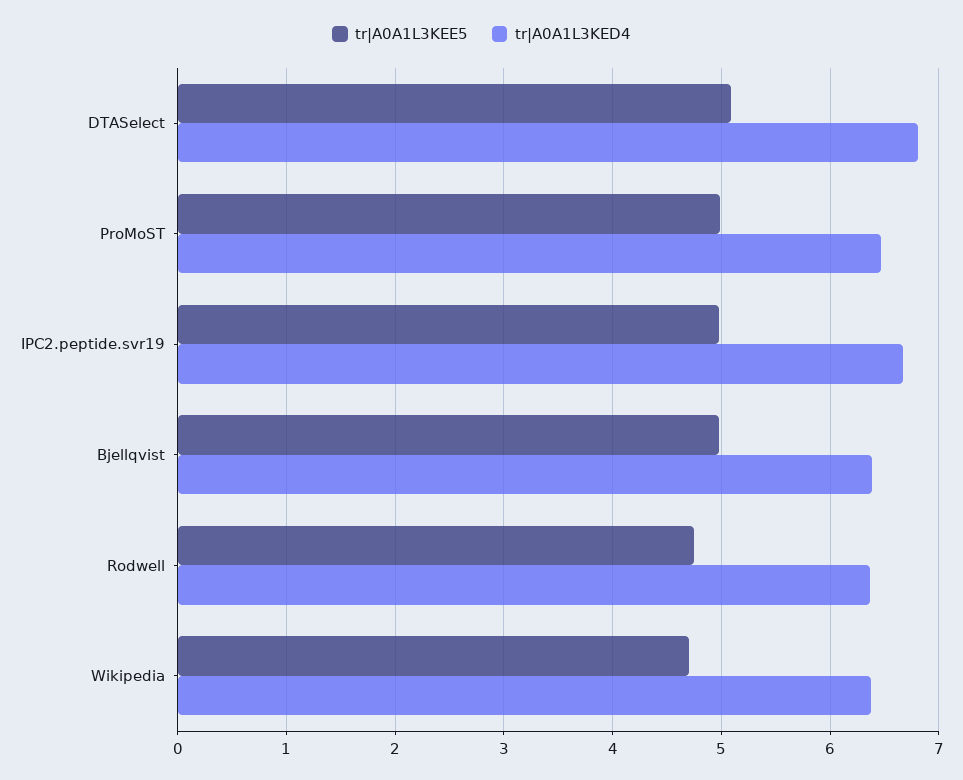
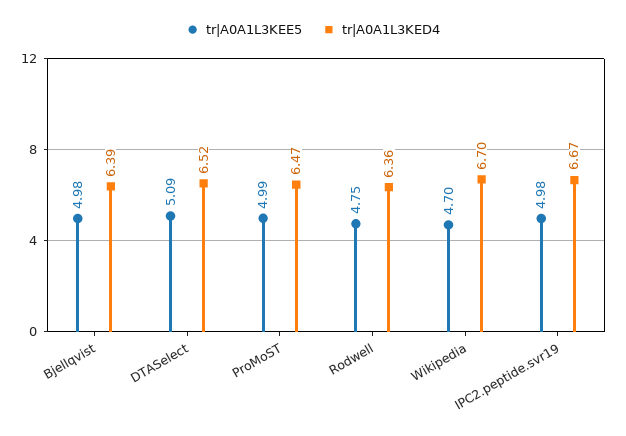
  {
    "tr|A0A1L3KEE5": {
      "DTASelect": 5.09,
      "ProMoST": 4.99,
      "IPC2.peptide.svr19": 4.98,
      "Bjellqvist": 4.98,
      "Rodwell": 4.75,
      "Wikipedia": 4.7
    },
    "tr|A0A1L3KED4": {
-     "DTASelect": 6.8,
+     "DTASelect": 6.52,
      "ProMoST": 6.47,
      "IPC2.peptide.svr19": 6.67,
      "Bjellqvist": 6.39,
      "Rodwell": 6.36,
-     "Wikipedia": 6.4
+     "Wikipedia": 6.7
    }
  }

